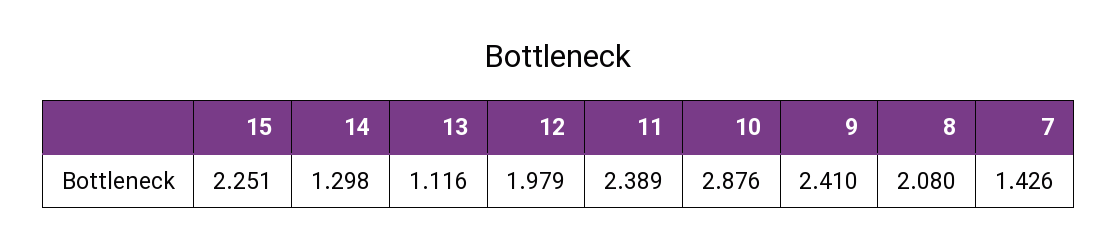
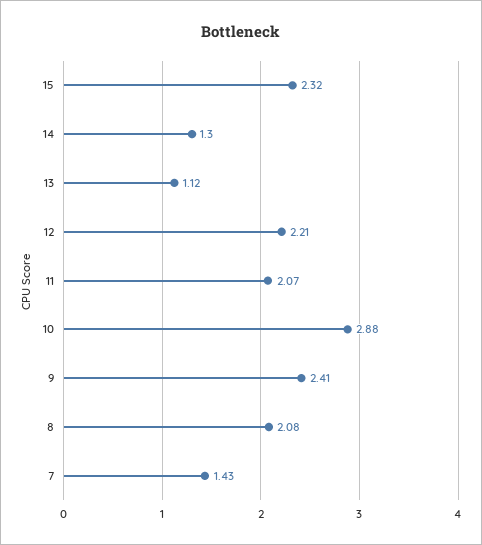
  {
-   "15": 2.251,
+   "15": 2.32,
    "14": 1.298,
    "13": 1.116,
-   "12": 1.979,
+   "12": 2.21,
-   "11": 2.389,
+   "11": 2.07,
    "10": 2.876,
    "9": 2.41,
    "8": 2.08,
    "7": 1.426
  }

